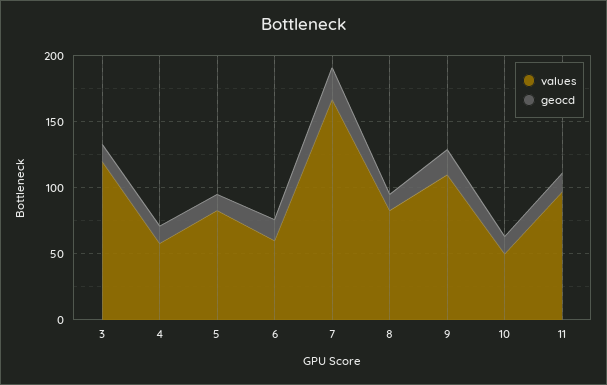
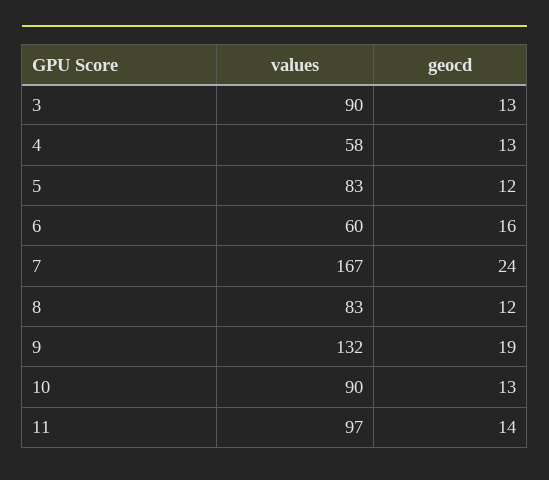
  {
    "values": {
-     "3": 120,
+     "3": 90,
      "4": 58,
      "5": 83,
      "6": 60,
      "7": 167,
      "8": 83,
-     "9": 110,
+     "9": 132,
-     "10": 50,
+     "10": 90,
      "11": 97
    },
    "geocd": {
      "3": 13,
      "4": 13,
      "5": 12,
      "6": 16,
      "7": 24,
      "8": 12,
      "9": 19,
      "10": 13,
      "11": 14
    }
  }

